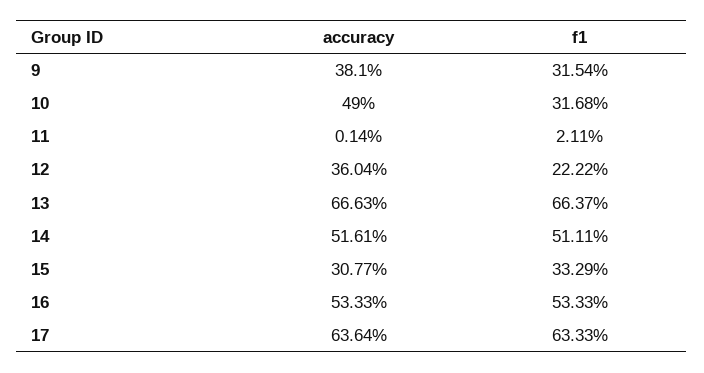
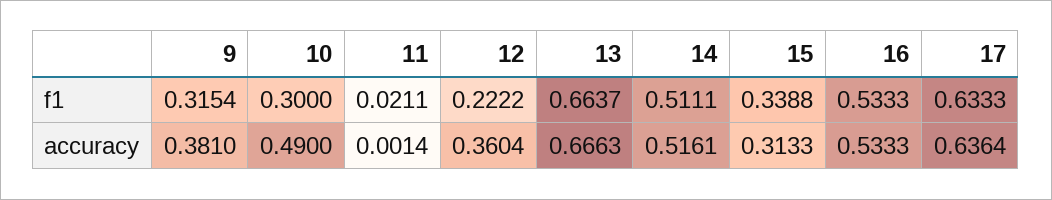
  {
    "accuracy": {
      "9": 0.381,
      "10": 0.49,
      "11": 0.0014,
      "12": 0.3604,
      "13": 0.6663,
      "14": 0.5161,
-     "15": 0.3077,
+     "15": 0.3133,
      "16": 0.5333,
      "17": 0.6364
    },
    "f1": {
      "9": 0.3154,
-     "10": 0.3168,
+     "10": 0.3,
      "11": 0.0211,
      "12": 0.2222,
      "13": 0.6637,
      "14": 0.5111,
-     "15": 0.3329,
+     "15": 0.3388,
      "16": 0.5333,
      "17": 0.6333
    }
  }

